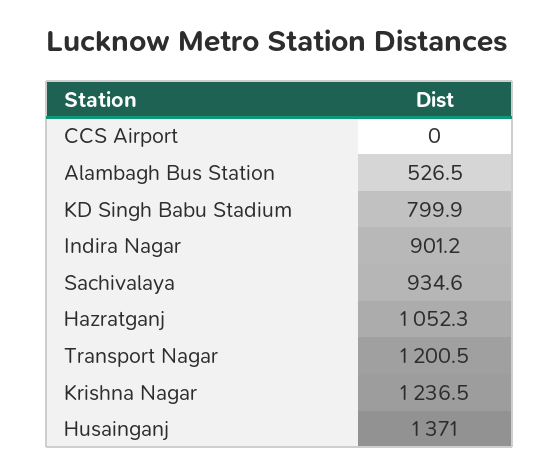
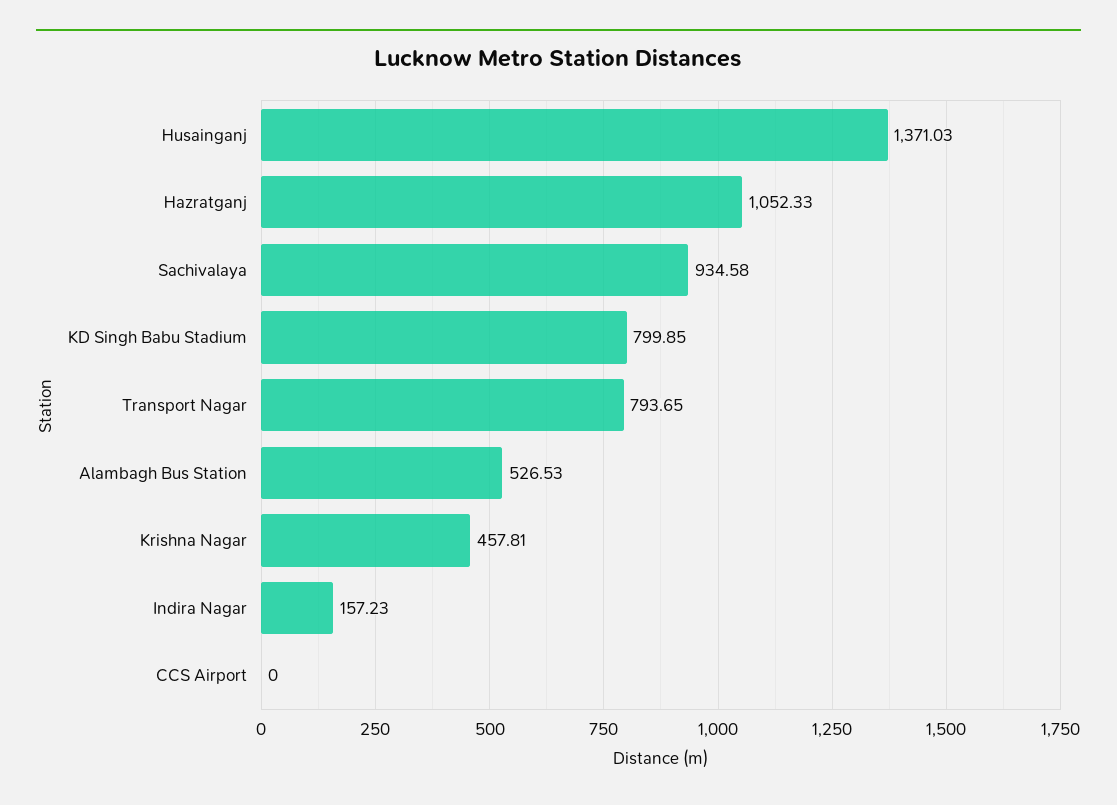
  {
    "CCS Airport": 0,
    "Alambagh Bus Station": 526.53,
    "KD Singh Babu Stadium": 799.85,
-   "Indira Nagar": 901.2,
+   "Indira Nagar": 157.23,
    "Sachivalaya": 934.58,
    "Hazratganj": 1052.33,
-   "Transport Nagar": 1200.5,
+   "Transport Nagar": 793.65,
-   "Krishna Nagar": 1236.5,
+   "Krishna Nagar": 457.81,
    "Husainganj": 1371.03
  }

